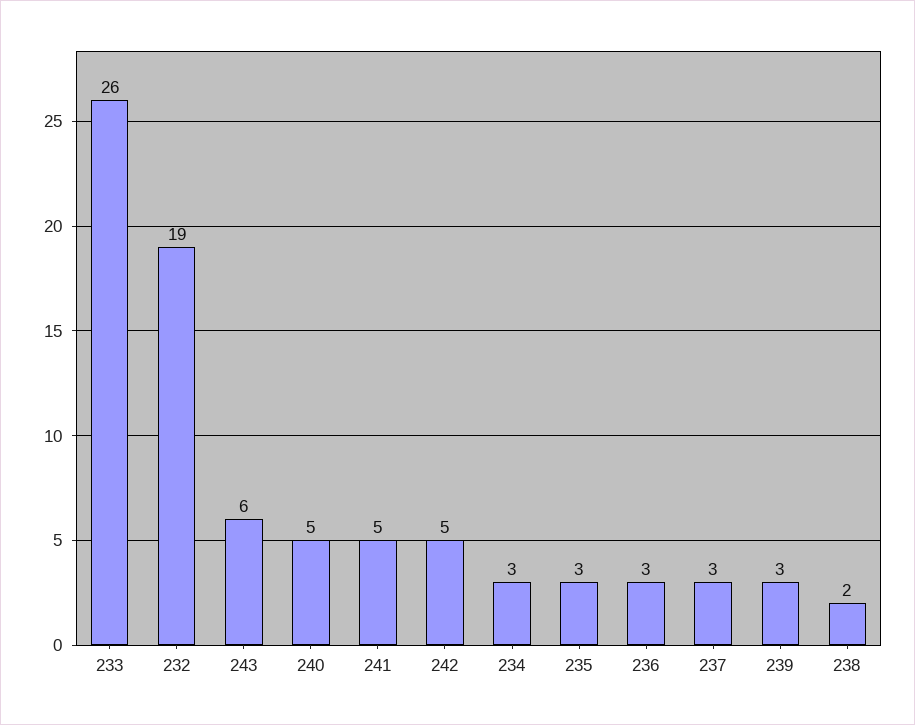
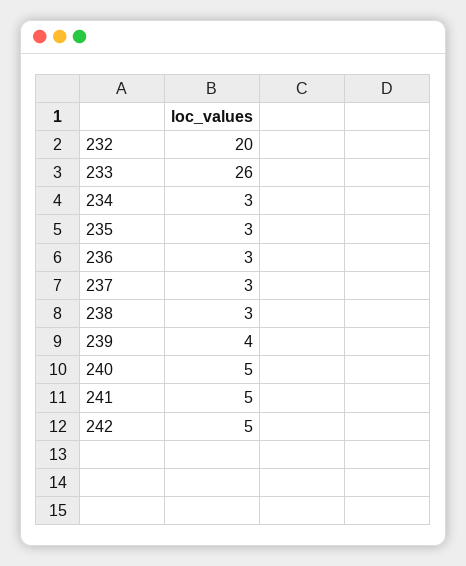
  {
    "233": 26,
-   "232": 19,
+   "232": 20,
-   "243": 6,
    "240": 5,
    "241": 5,
    "242": 5,
    "234": 3,
    "235": 3,
    "236": 3,
    "237": 3,
-   "239": 3,
+   "239": 4,
-   "238": 2
+   "238": 3
  }

